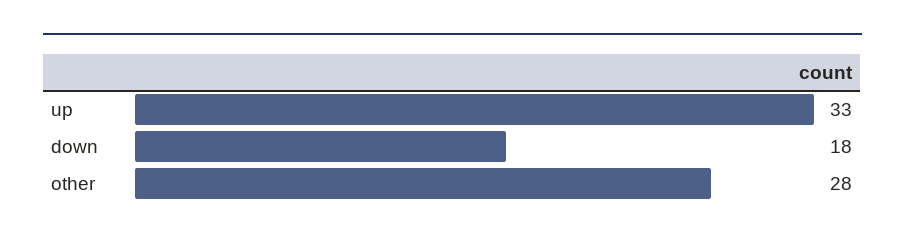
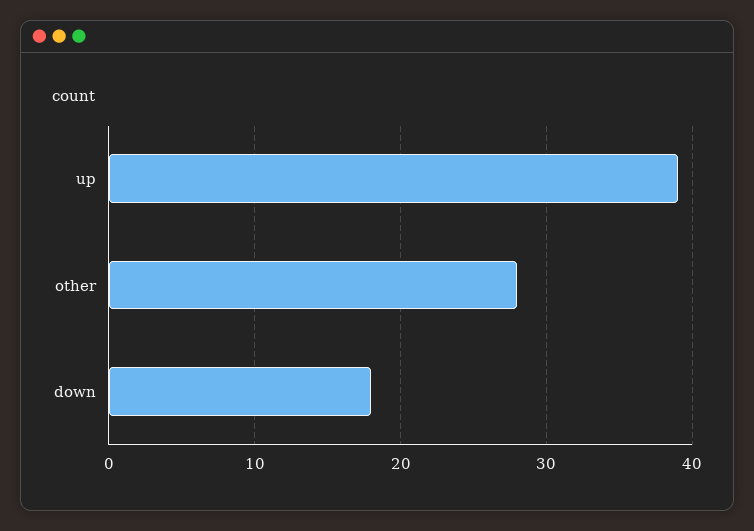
  {
-   "up": 33,
+   "up": 39,
    "down": 18,
    "other": 28
  }

